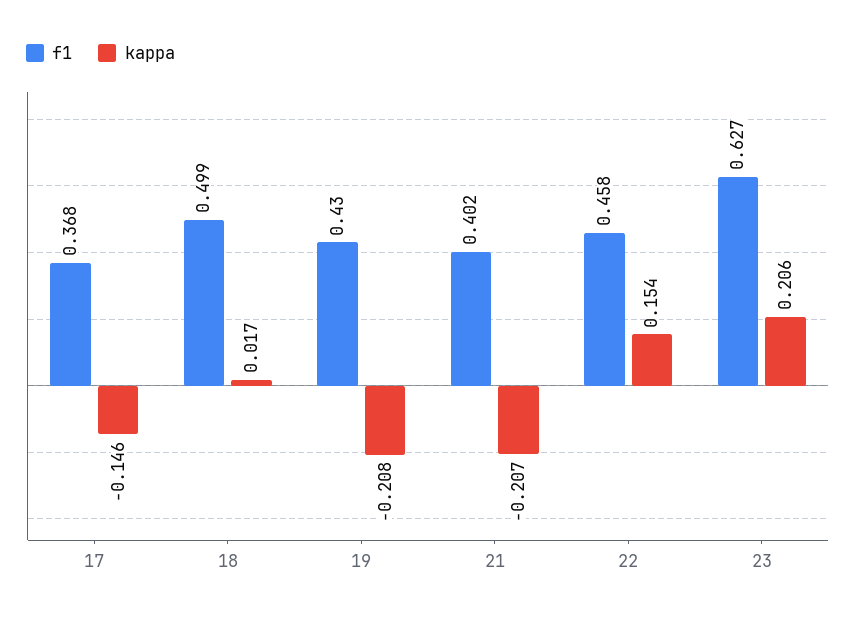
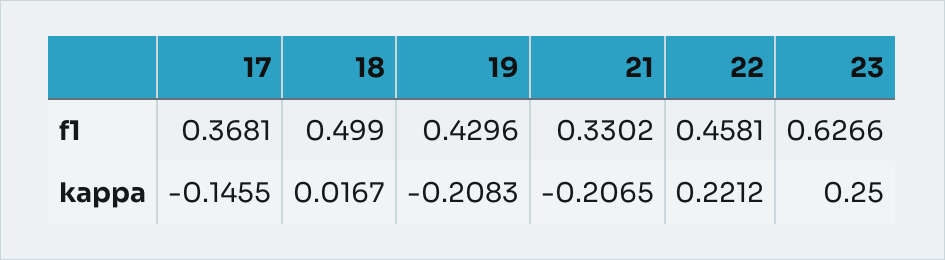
  {
    "f1": {
      "17": 0.3681,
      "18": 0.499,
      "19": 0.4296,
-     "21": 0.402,
+     "21": 0.3302,
      "22": 0.4581,
      "23": 0.6266
    },
    "kappa": {
      "17": -0.1455,
      "18": 0.0167,
      "19": -0.2083,
      "21": -0.2065,
-     "22": 0.154,
+     "22": 0.2212,
-     "23": 0.206
+     "23": 0.25
    }
  }

